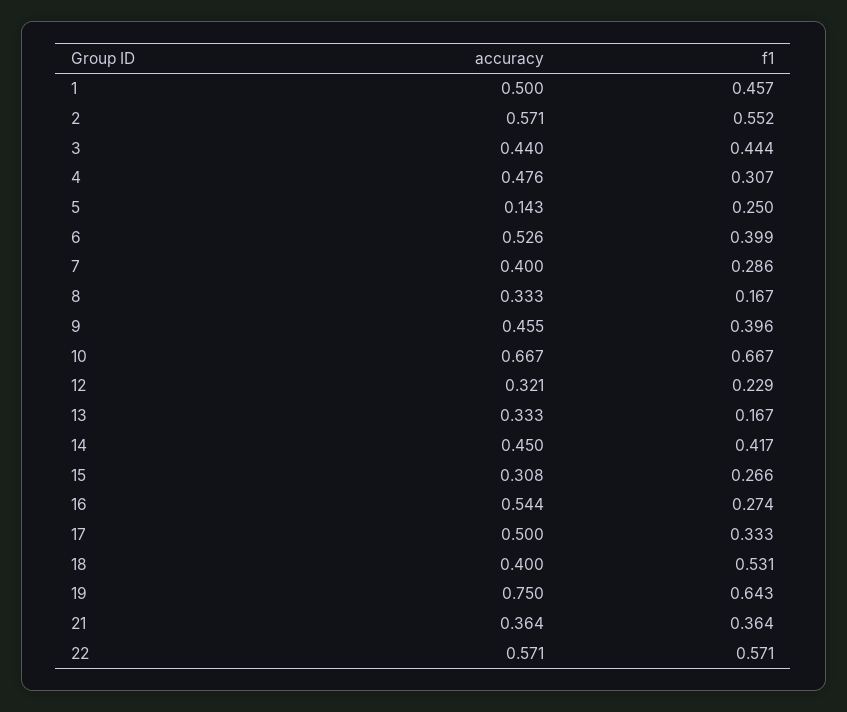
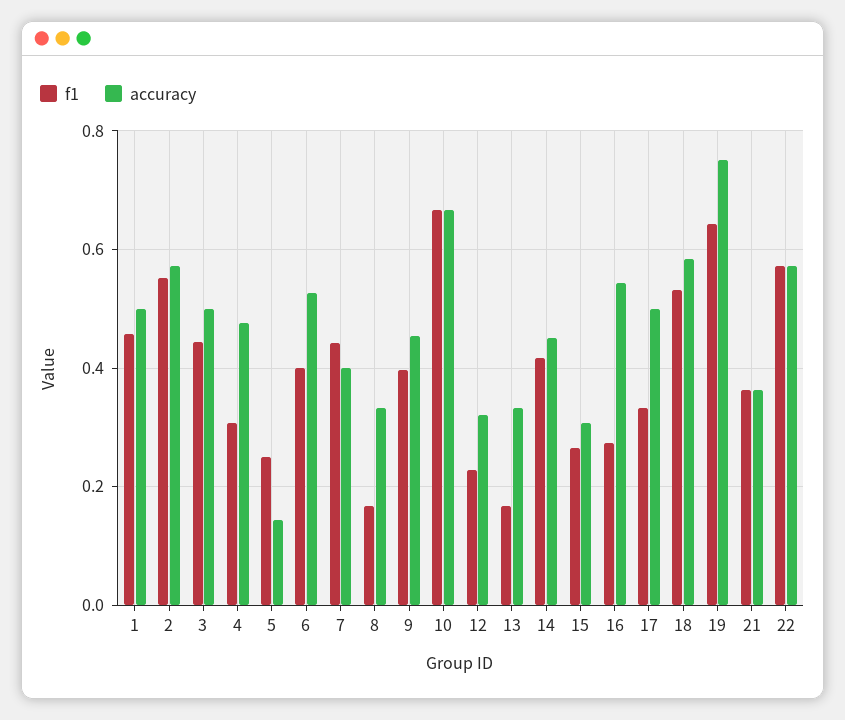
  {
    "accuracy": {
      "1": 0.5,
      "2": 0.571,
-     "3": 0.44,
+     "3": 0.5,
      "4": 0.476,
      "5": 0.143,
      "6": 0.526,
      "7": 0.4,
      "8": 0.333,
      "9": 0.455,
      "10": 0.667,
      "12": 0.321,
      "13": 0.333,
      "14": 0.45,
      "15": 0.308,
      "16": 0.544,
      "17": 0.5,
-     "18": 0.4,
+     "18": 0.58,
      "19": 0.75,
      "21": 0.364,
      "22": 0.571
    },
    "f1": {
      "1": 0.457,
      "2": 0.552,
      "3": 0.444,
      "4": 0.307,
      "5": 0.25,
      "6": 0.399,
-     "7": 0.286,
+     "7": 0.44,
      "8": 0.167,
      "9": 0.396,
      "10": 0.667,
      "12": 0.229,
      "13": 0.167,
      "14": 0.417,
      "15": 0.266,
      "16": 0.274,
      "17": 0.333,
      "18": 0.531,
      "19": 0.643,
      "21": 0.364,
      "22": 0.571
    }
  }

